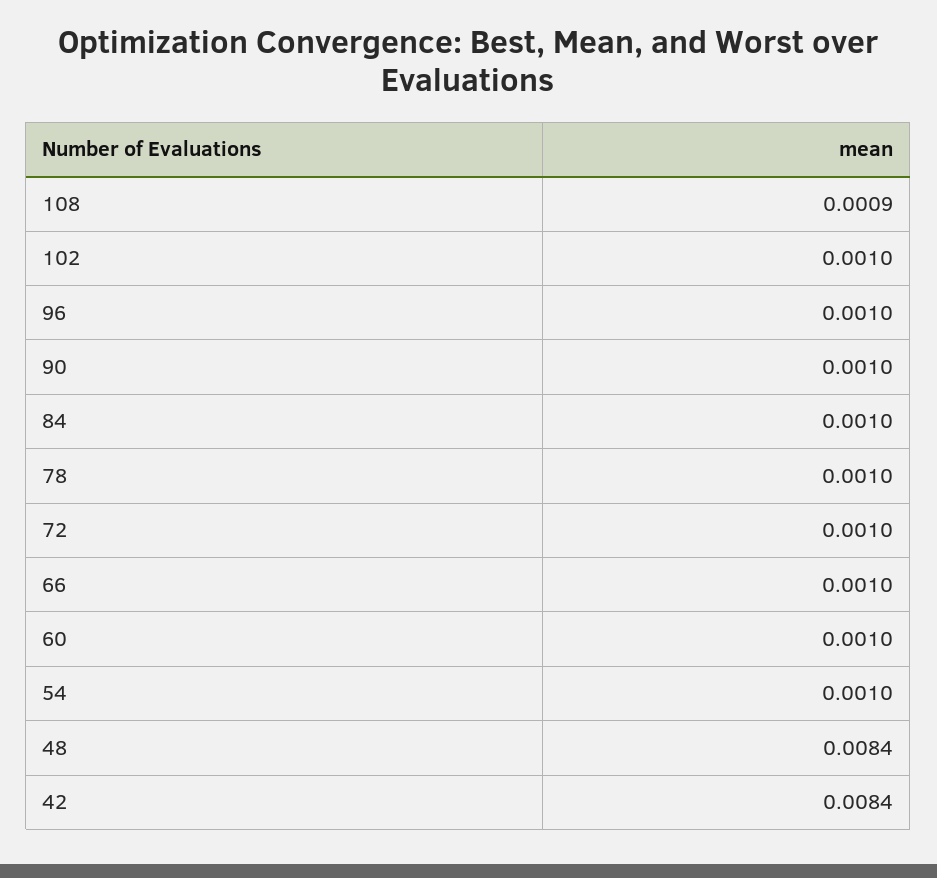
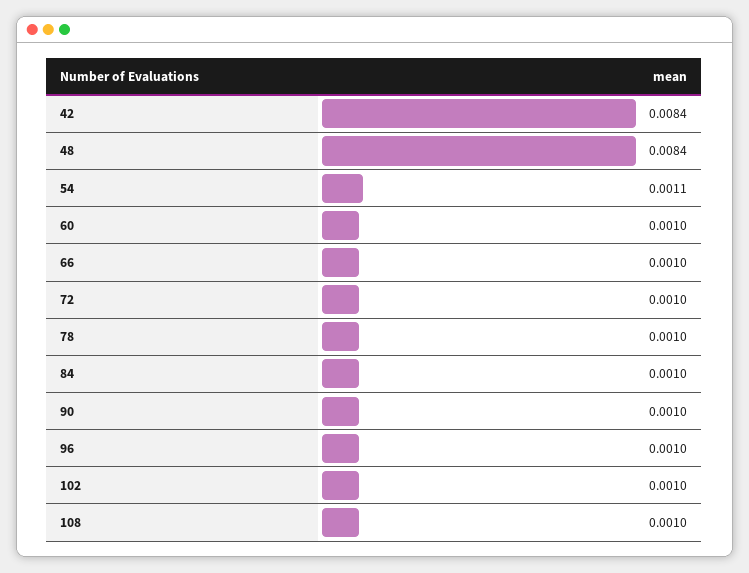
  {
-   "108": 0.0009,
+   "108": 0.001,
    "102": 0.001,
    "96": 0.001,
    "90": 0.001,
    "84": 0.001,
    "78": 0.001,
    "72": 0.001,
    "66": 0.001,
    "60": 0.001,
-   "54": 0.001,
+   "54": 0.0011,
    "48": 0.0084,
    "42": 0.0084
  }

